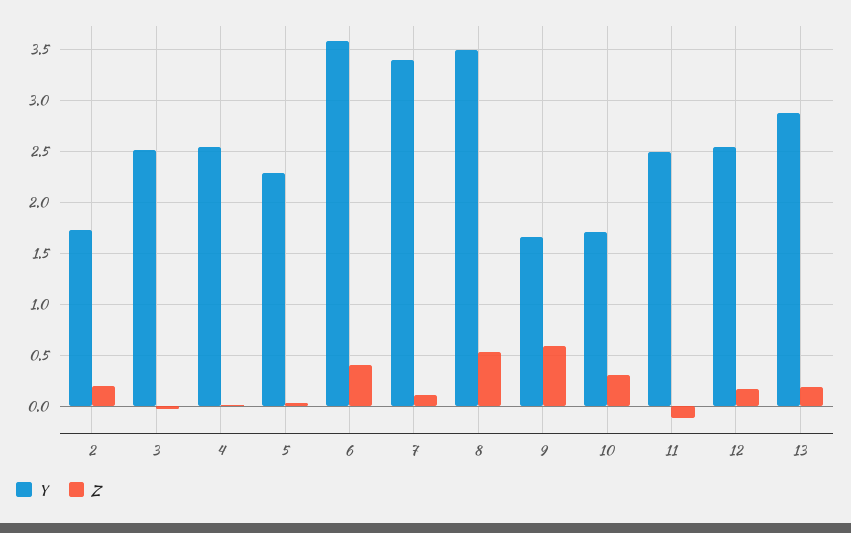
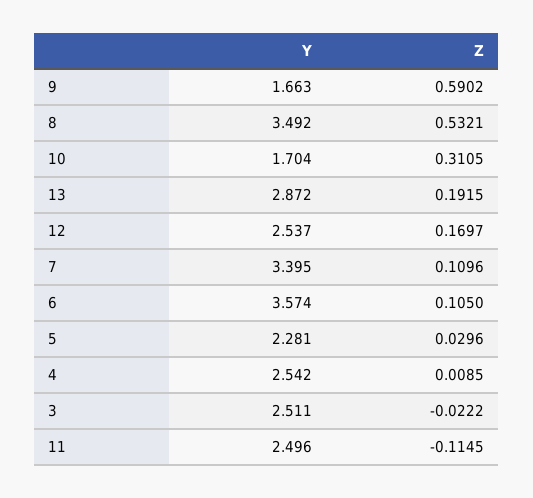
  {
    "Y": {
-     "2": 1.7,
      "3": 2.511,
      "4": 2.542,
      "5": 2.281,
      "6": 3.574,
      "7": 3.395,
      "8": 3.492,
      "9": 1.663,
      "10": 1.704,
      "11": 2.496,
      "12": 2.537,
      "13": 2.872
    },
    "Z": {
-     "2": 0.2,
      "3": -0.0222,
      "4": 0.0085,
      "5": 0.0296,
-     "6": 0.4,
+     "6": 0.105,
      "7": 0.1096,
      "8": 0.5321,
      "9": 0.5902,
      "10": 0.3105,
      "11": -0.1145,
      "12": 0.1697,
      "13": 0.1915
    }
  }

